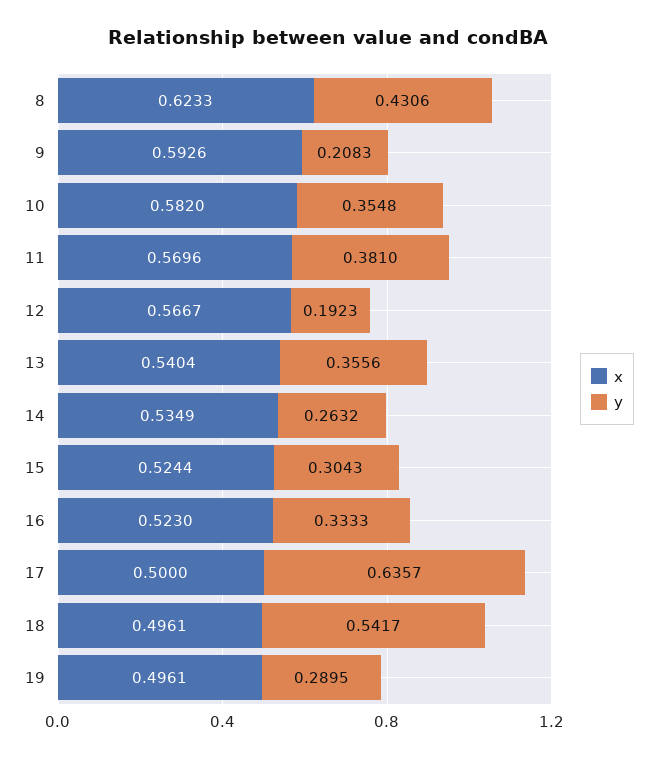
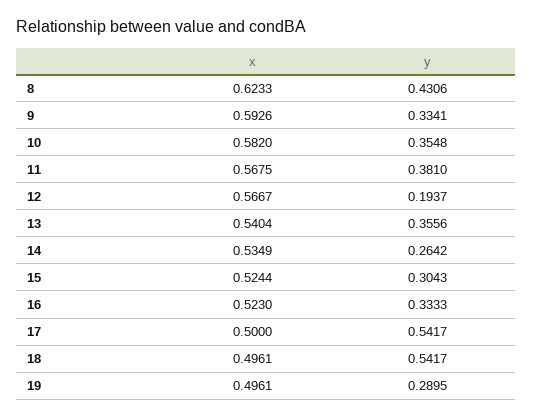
  {
    "x": {
      "8": 0.6233,
      "9": 0.5926,
      "10": 0.582,
-     "11": 0.5696,
+     "11": 0.5675,
      "12": 0.5667,
      "13": 0.5404,
      "14": 0.5349,
      "15": 0.5244,
      "16": 0.523,
      "17": 0.5,
      "18": 0.4961,
      "19": 0.4961
    },
    "y": {
      "8": 0.4306,
-     "9": 0.2083,
+     "9": 0.3341,
      "10": 0.3548,
      "11": 0.381,
-     "12": 0.1923,
+     "12": 0.1937,
      "13": 0.3556,
-     "14": 0.2632,
+     "14": 0.2642,
      "15": 0.3043,
      "16": 0.3333,
-     "17": 0.6357,
+     "17": 0.5417,
      "18": 0.5417,
      "19": 0.2895
    }
  }

